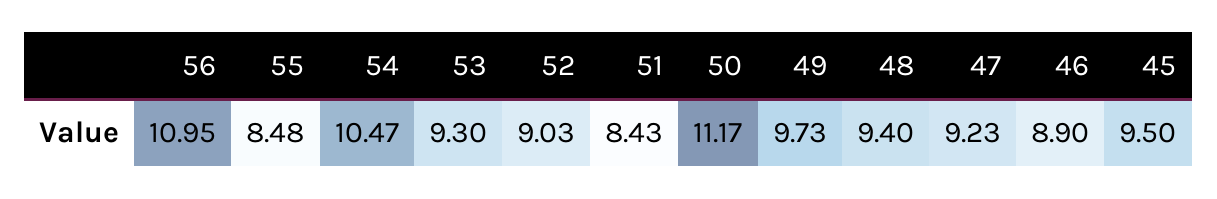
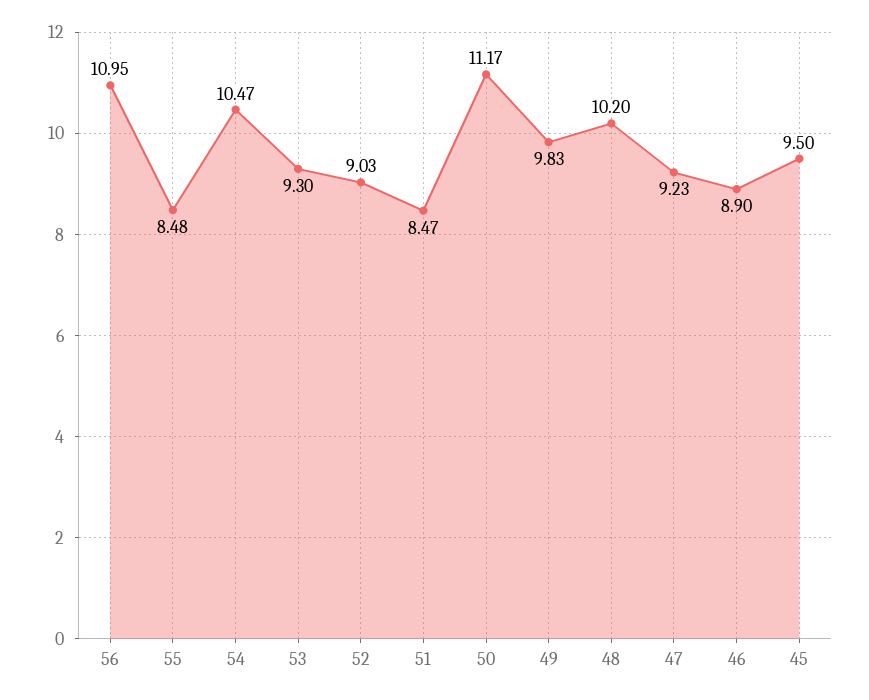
  {
    "56": 10.95,
    "55": 8.48,
    "54": 10.47,
    "53": 9.3,
    "52": 9.03,
-   "51": 8.43,
+   "51": 8.47,
    "50": 11.17,
-   "49": 9.73,
+   "49": 9.83,
-   "48": 9.4,
+   "48": 10.2,
    "47": 9.23,
    "46": 8.9,
    "45": 9.5
  }

